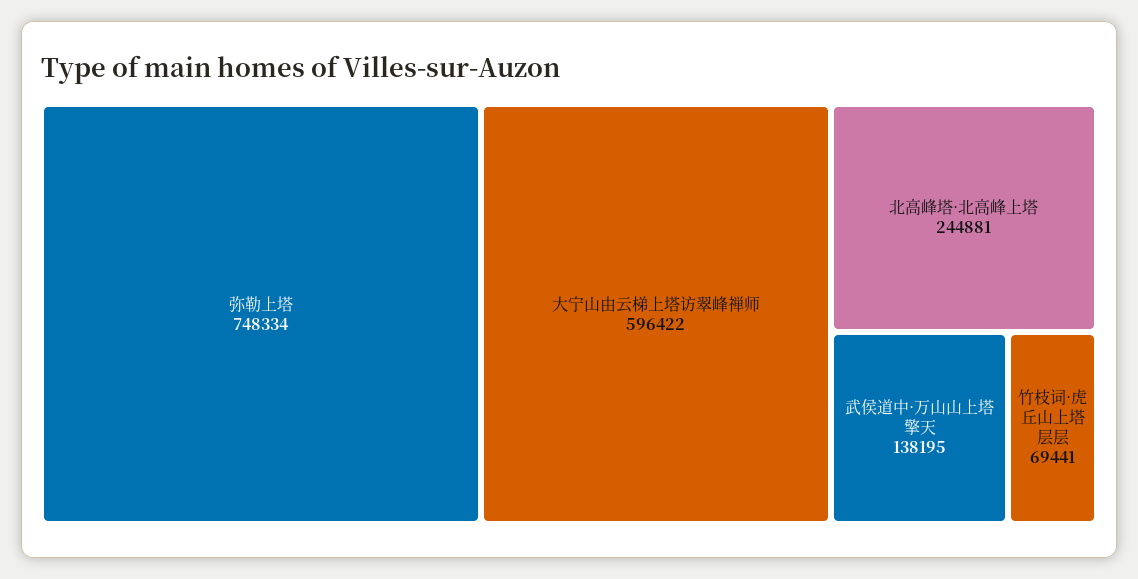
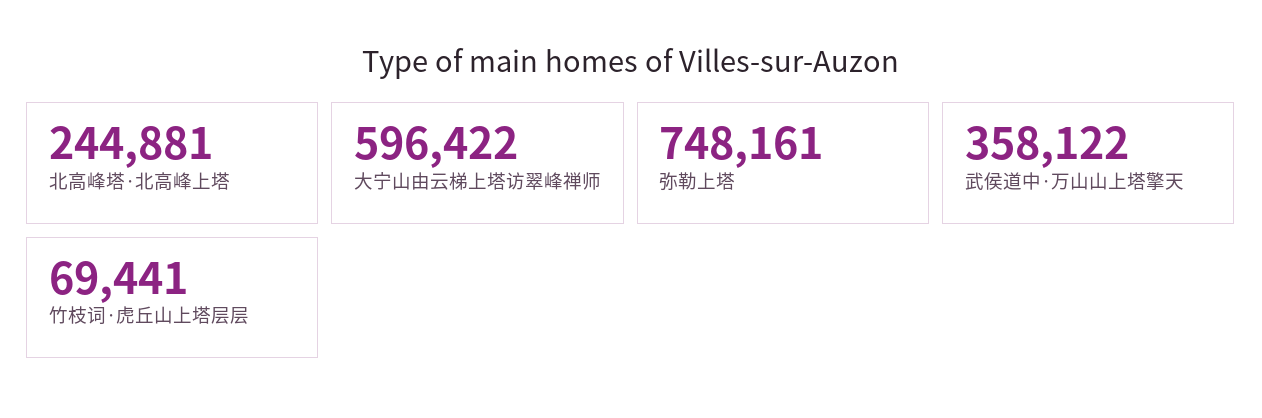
  {
-   "弥勒上塔": 748334,
+   "弥勒上塔": 748161,
    "大宁山由云梯上塔访翠峰禅师": 596422,
    "北高峰塔·北高峰上塔": 244881,
-   "武侯道中·万山山上塔擎天": 138195,
+   "武侯道中·万山山上塔擎天": 358122,
    "竹枝词·虎丘山上塔层层": 69441
  }

